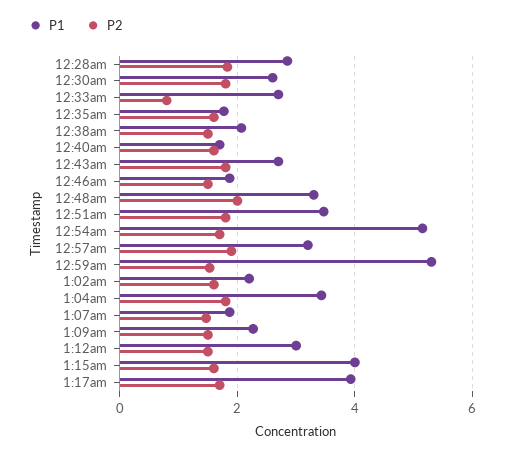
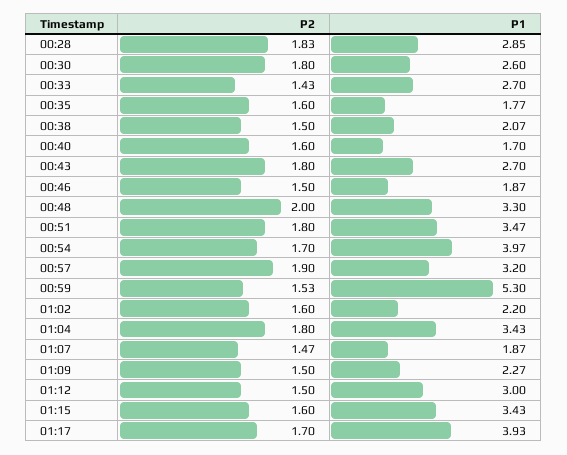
  {
    "P1": {
      "12:28am": 2.85,
      "12:30am": 2.6,
      "12:33am": 2.7,
      "12:35am": 1.77,
      "12:38am": 2.07,
      "12:40am": 1.7,
      "12:43am": 2.7,
      "12:46am": 1.87,
      "12:48am": 3.3,
      "12:51am": 3.47,
-     "12:54am": 5.2,
+     "12:54am": 3.97,
      "12:57am": 3.2,
      "12:59am": 5.3,
      "1:02am": 2.2,
      "1:04am": 3.43,
      "1:07am": 1.87,
      "1:09am": 2.27,
      "1:12am": 3,
-     "1:15am": 4,
+     "1:15am": 3.43,
      "1:17am": 3.93
    },
    "P2": {
      "12:28am": 1.83,
      "12:30am": 1.8,
-     "12:33am": 0.8,
+     "12:33am": 1.43,
      "12:35am": 1.6,
      "12:38am": 1.5,
      "12:40am": 1.6,
      "12:43am": 1.8,
      "12:46am": 1.5,
      "12:48am": 2,
      "12:51am": 1.8,
      "12:54am": 1.7,
      "12:57am": 1.9,
      "12:59am": 1.53,
      "1:02am": 1.6,
      "1:04am": 1.8,
      "1:07am": 1.47,
      "1:09am": 1.5,
      "1:12am": 1.5,
      "1:15am": 1.6,
      "1:17am": 1.7
    }
  }

